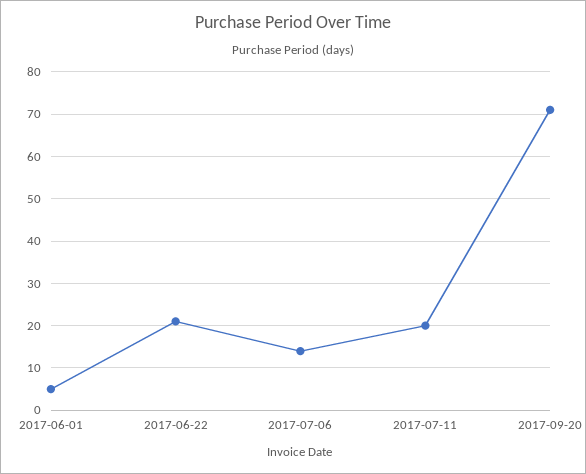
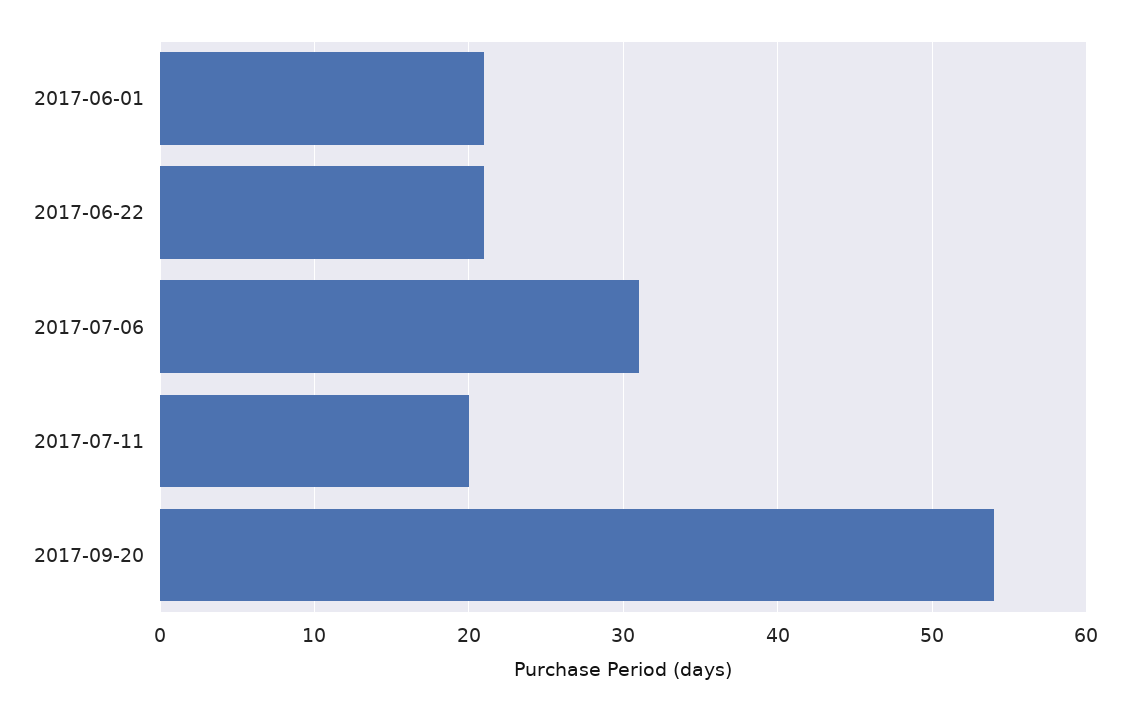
  {
-   "2017-06-01": 5,
+   "2017-06-01": 21,
    "2017-06-22": 21,
-   "2017-07-06": 15,
+   "2017-07-06": 31,
    "2017-07-11": 20,
-   "2017-09-20": 70
+   "2017-09-20": 54
  }

